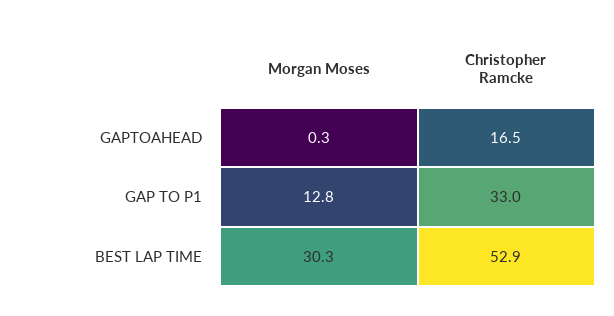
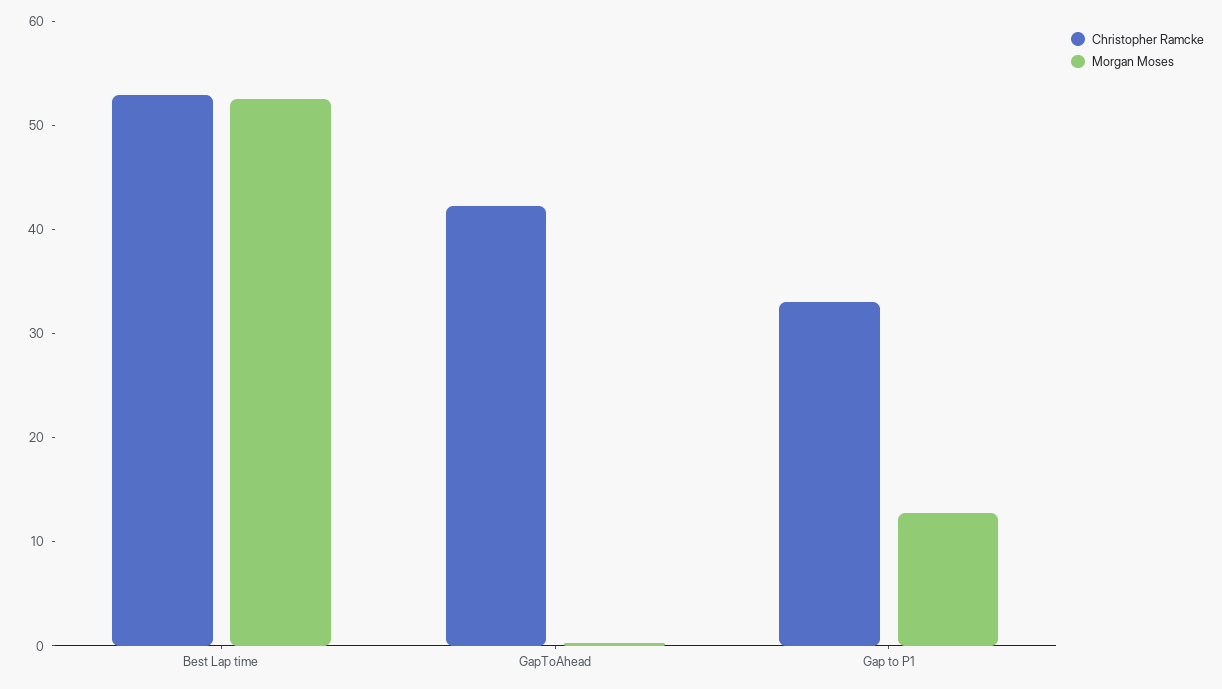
  {
    "Morgan Moses": {
      "GAPTOAHEAD": 0.3,
      "GAP TO P1": 12.8,
-     "BEST LAP TIME": 30.3
+     "BEST LAP TIME": 52
    },
    "Christopher Ramcke": {
-     "GAPTOAHEAD": 16.5,
+     "GAPTOAHEAD": 42,
      "GAP TO P1": 33,
      "BEST LAP TIME": 52.9
    }
  }

